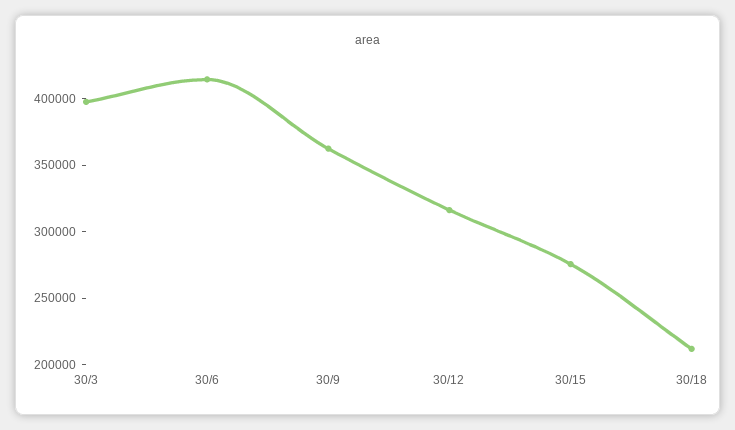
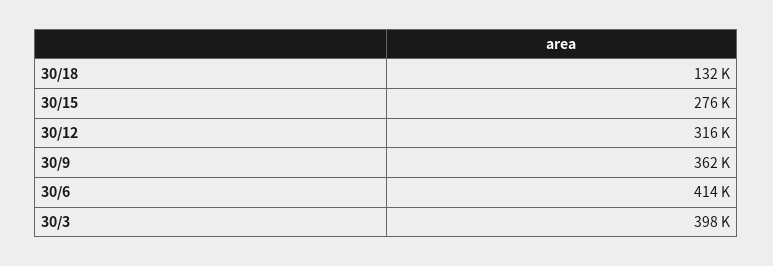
  {
    "30/3": 398000,
    "30/6": 414000,
    "30/9": 362000,
    "30/12": 316000,
    "30/15": 276000,
-   "30/18": 210000
+   "30/18": 132000
  }

